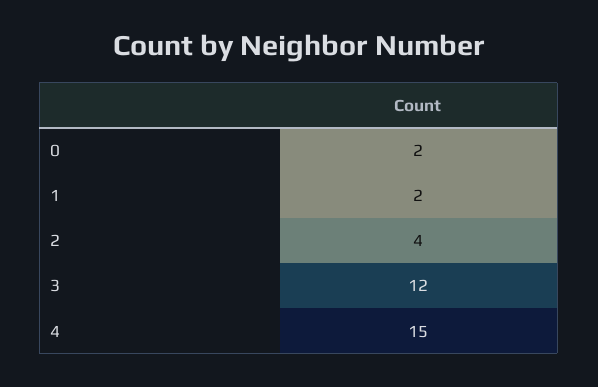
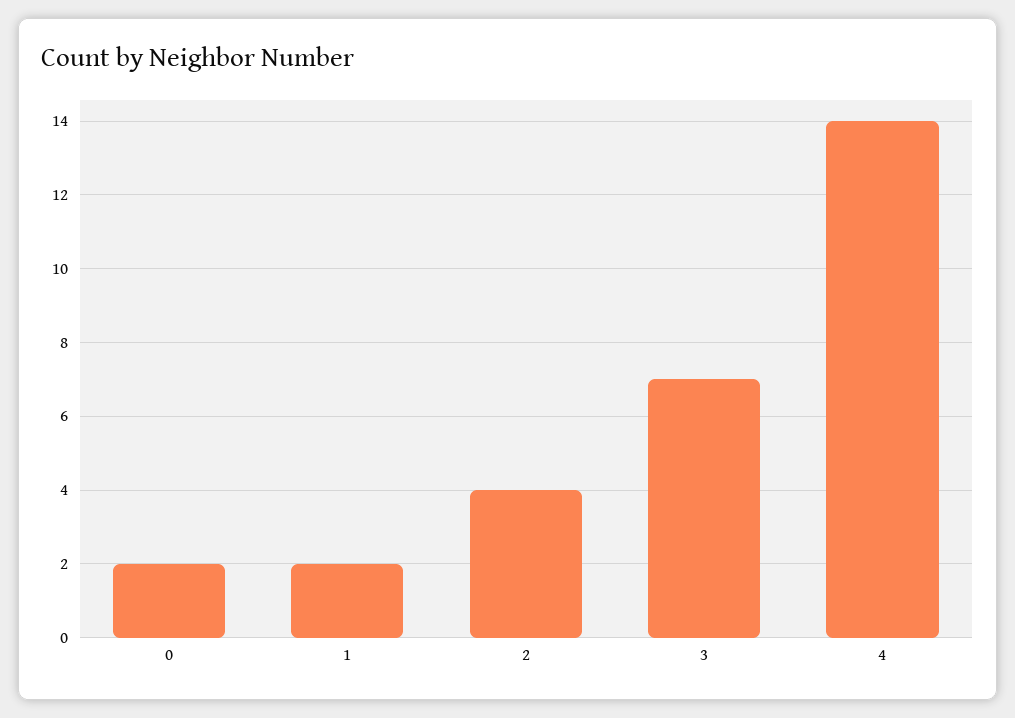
  {
    "0": 2,
    "1": 2,
    "2": 4,
-   "3": 12,
+   "3": 7,
-   "4": 15
+   "4": 14
  }

